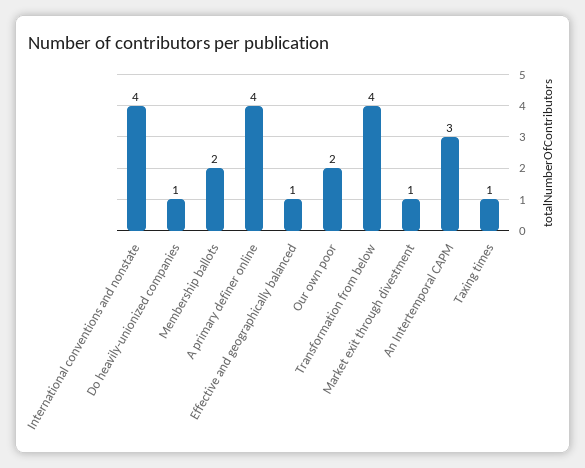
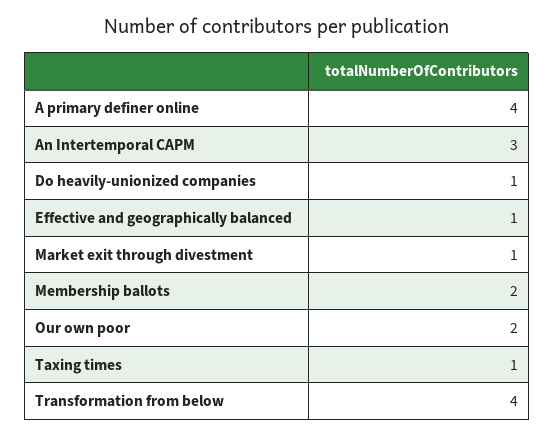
  {
-   "International conventions and nonstate": 4,
    "Do heavily-unionized companies": 1,
    "Membership ballots": 2,
    "A primary definer online": 4,
    "Effective and geographically balanced": 1,
    "Our own poor": 2,
    "Transformation from below": 4,
    "Market exit through divestment": 1,
    "An Intertemporal CAPM": 3,
    "Taxing times": 1
  }

